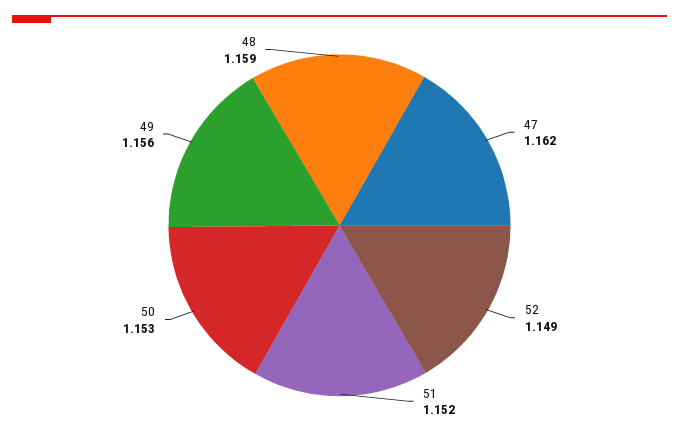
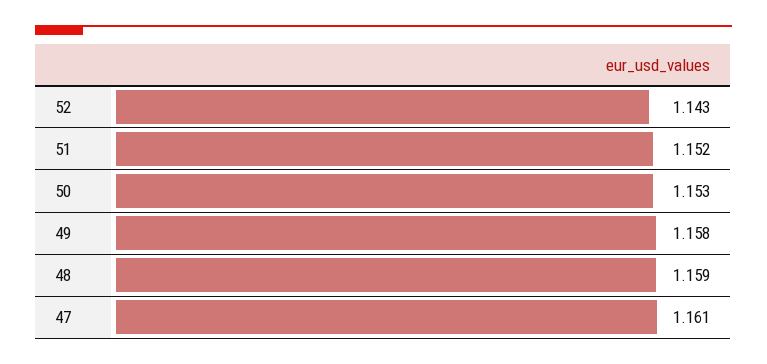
  {
-   "47": 1.162,
+   "47": 1.161,
-   "52": 1.149,
+   "52": 1.143,
    "51": 1.152,
    "50": 1.153,
-   "49": 1.156,
+   "49": 1.158,
    "48": 1.159
  }

